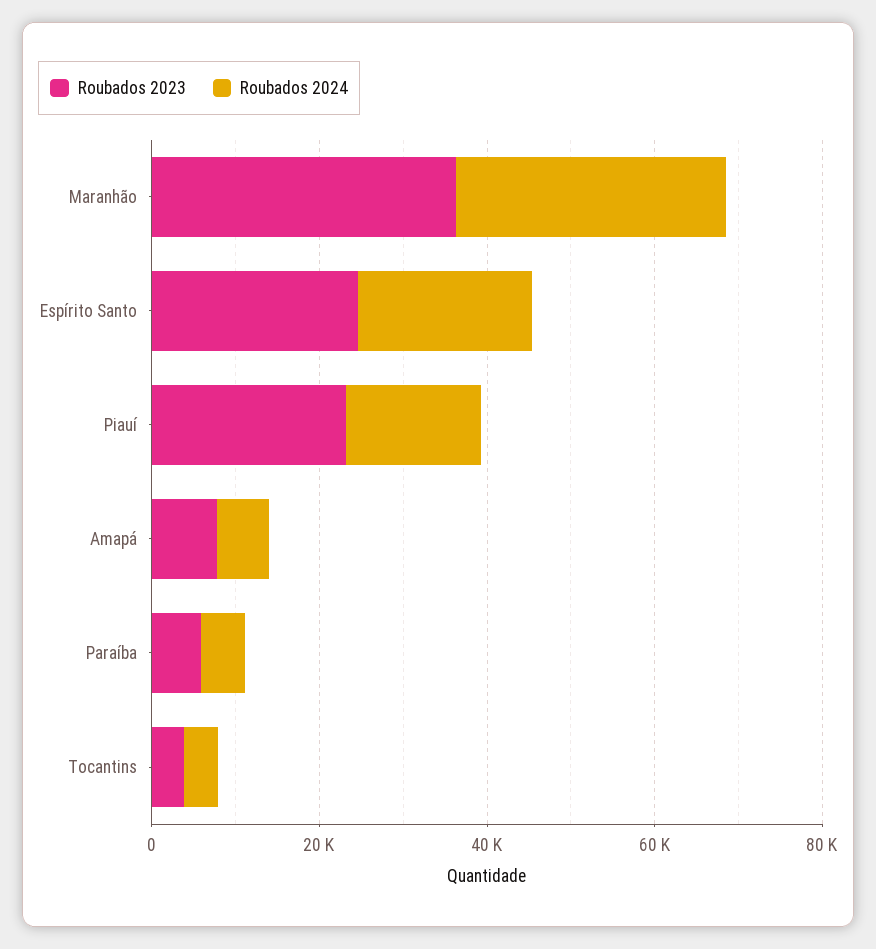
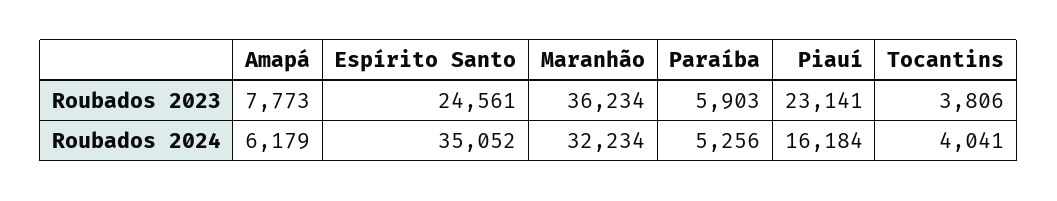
  {
    "Roubados 2023": {
      "Maranhão": 36234,
      "Espírito Santo": 24561,
      "Piauí": 23141,
      "Amapá": 7773,
      "Paraíba": 5903,
      "Tocantins": 3806
    },
    "Roubados 2024": {
      "Maranhão": 32234,
-     "Espírito Santo": 20000,
+     "Espírito Santo": 35052,
      "Piauí": 16184,
      "Amapá": 6179,
      "Paraíba": 5256,
      "Tocantins": 4041
    }
  }

